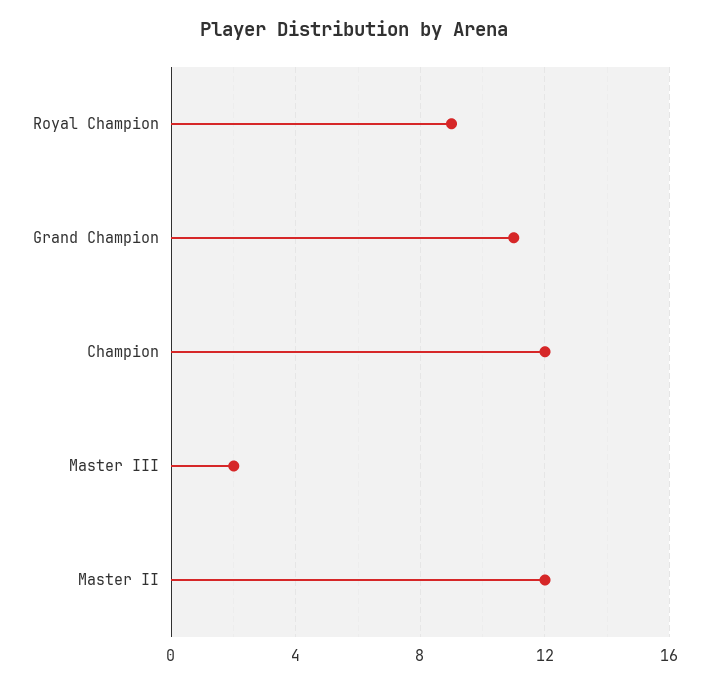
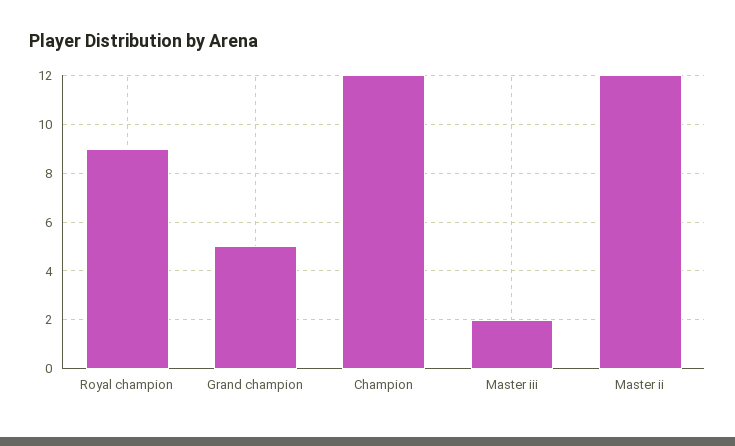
  {
    "Royal Champion": 9,
-   "Grand Champion": 11,
+   "Grand Champion": 5,
    "Champion": 12,
    "Master III": 2,
    "Master II": 12
  }

